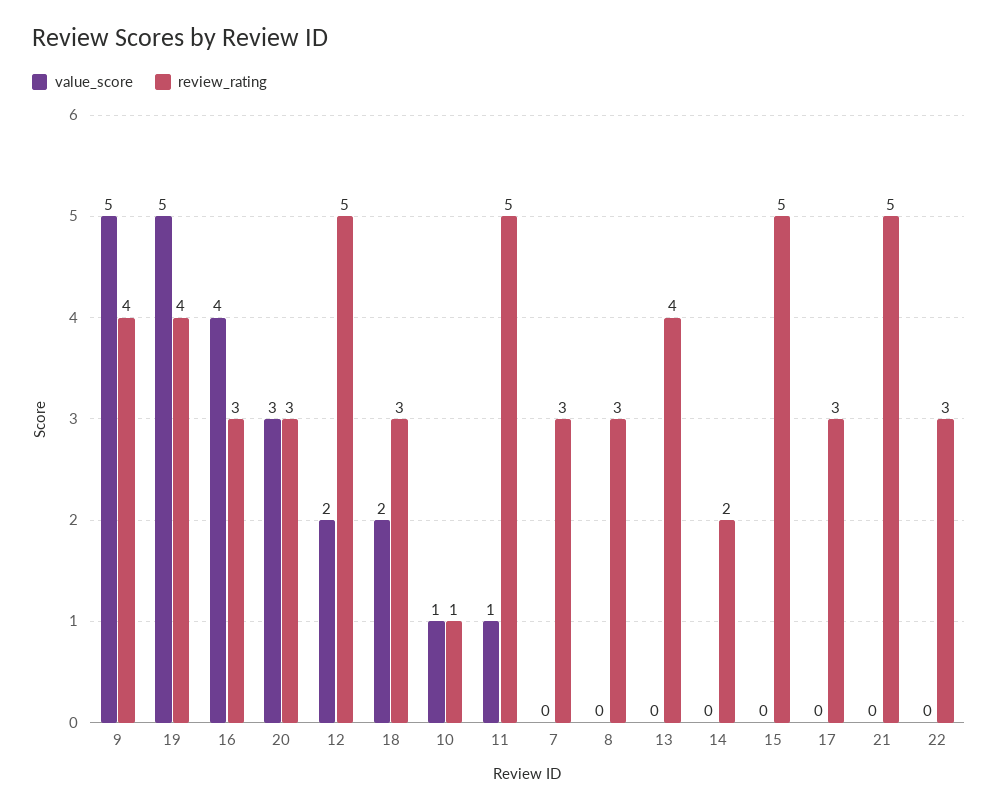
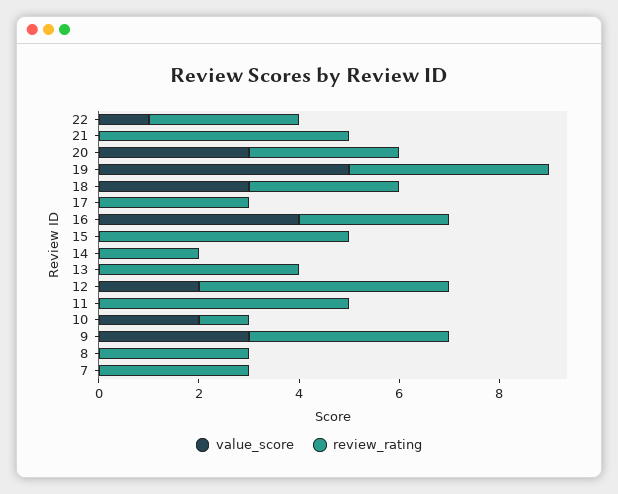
  {
    "value_score": {
-     "9": 5,
+     "9": 3,
      "19": 5,
      "16": 4,
      "20": 3,
      "12": 2,
-     "18": 2,
+     "18": 3,
-     "10": 1,
+     "10": 2,
-     "11": 1,
+     "11": 0,
      "7": 0,
      "8": 0,
      "13": 0,
      "14": 0,
      "15": 0,
      "17": 0,
      "21": 0,
-     "22": 0
+     "22": 1
    },
    "review_rating": {
      "9": 4,
      "19": 4,
      "16": 3,
      "20": 3,
      "12": 5,
      "18": 3,
      "10": 1,
      "11": 5,
      "7": 3,
      "8": 3,
      "13": 4,
      "14": 2,
      "15": 5,
      "17": 3,
      "21": 5,
      "22": 3
    }
  }

